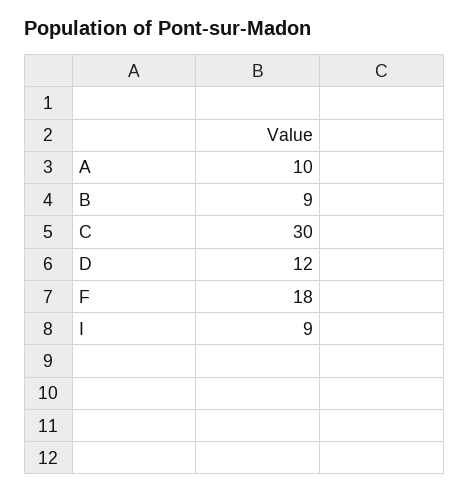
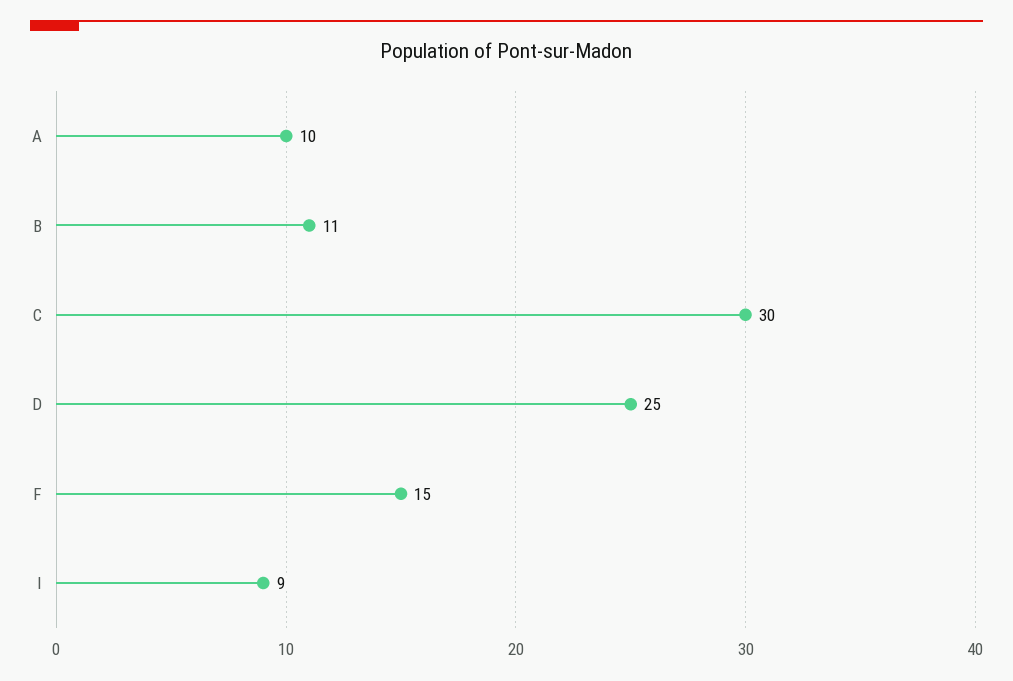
  {
    "A": 10,
-   "B": 9,
+   "B": 11,
    "C": 30,
-   "D": 12,
+   "D": 25,
-   "F": 18,
+   "F": 15,
    "I": 9
  }

